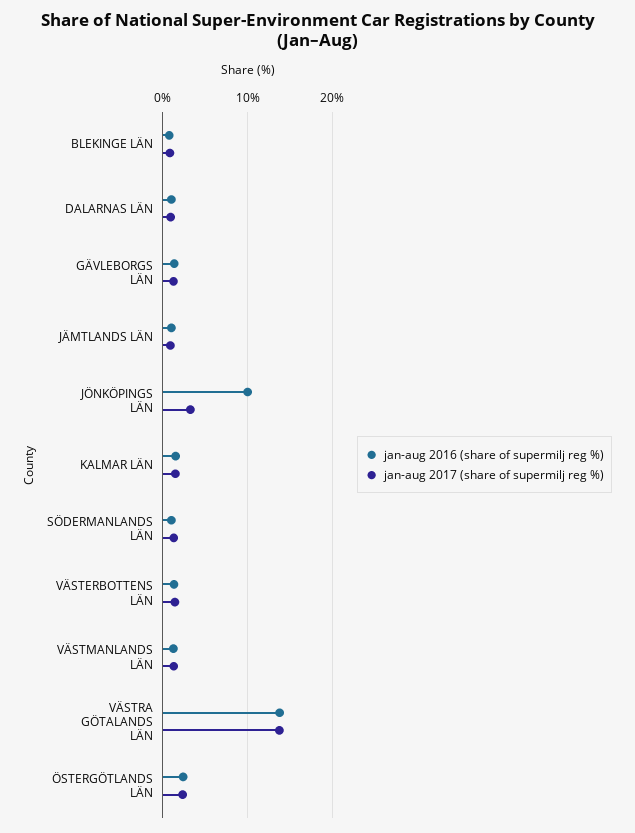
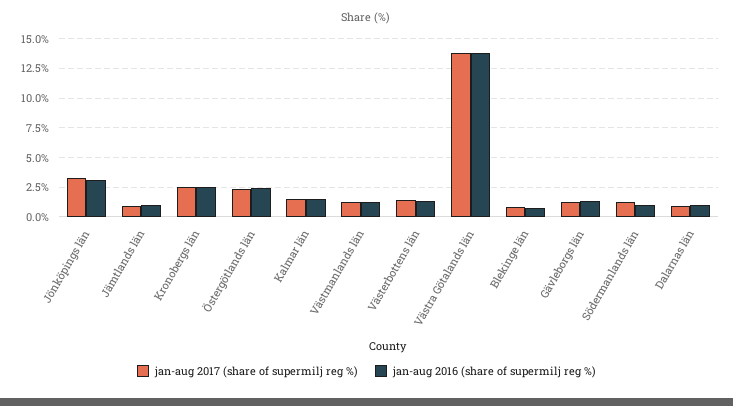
  {
    "jan-aug 2016 (share of supermilj reg %)": {
      "BLEKINGE LÄN": 1,
      "DALARNAS LÄN": 1,
      "GÄVLEBORGS LÄN": 1,
      "JÄMTLANDS LÄN": 1,
-     "JÖNKÖPINGS LÄN": 10,
+     "JÖNKÖPINGS LÄN": 2.5,
      "KALMAR LÄN": 2,
      "SÖDERMANLANDS LÄN": 1,
      "VÄSTERBOTTENS LÄN": 1,
      "VÄSTMANLANDS LÄN": 1,
      "VÄSTRA GÖTALANDS LÄN": 14,
-     "ÖSTERGÖTLANDS LÄN": 2
+     "ÖSTERGÖTLANDS LÄN": 2,
+     "Kronobergs län": 2.5
    },
    "jan-aug 2017 (share of supermilj reg %)": {
      "BLEKINGE LÄN": 1,
      "DALARNAS LÄN": 1,
      "GÄVLEBORGS LÄN": 1,
      "JÄMTLANDS LÄN": 1,
      "JÖNKÖPINGS LÄN": 3,
      "KALMAR LÄN": 1,
      "SÖDERMANLANDS LÄN": 1,
      "VÄSTERBOTTENS LÄN": 1,
      "VÄSTMANLANDS LÄN": 1,
      "VÄSTRA GÖTALANDS LÄN": 14,
-     "ÖSTERGÖTLANDS LÄN": 2
+     "ÖSTERGÖTLANDS LÄN": 2,
+     "Kronobergs län": 2.5
    }
  }

